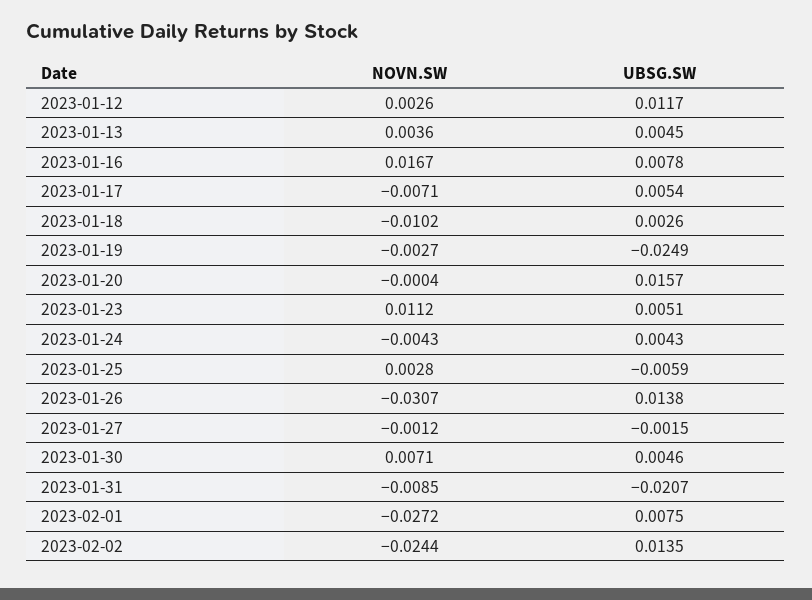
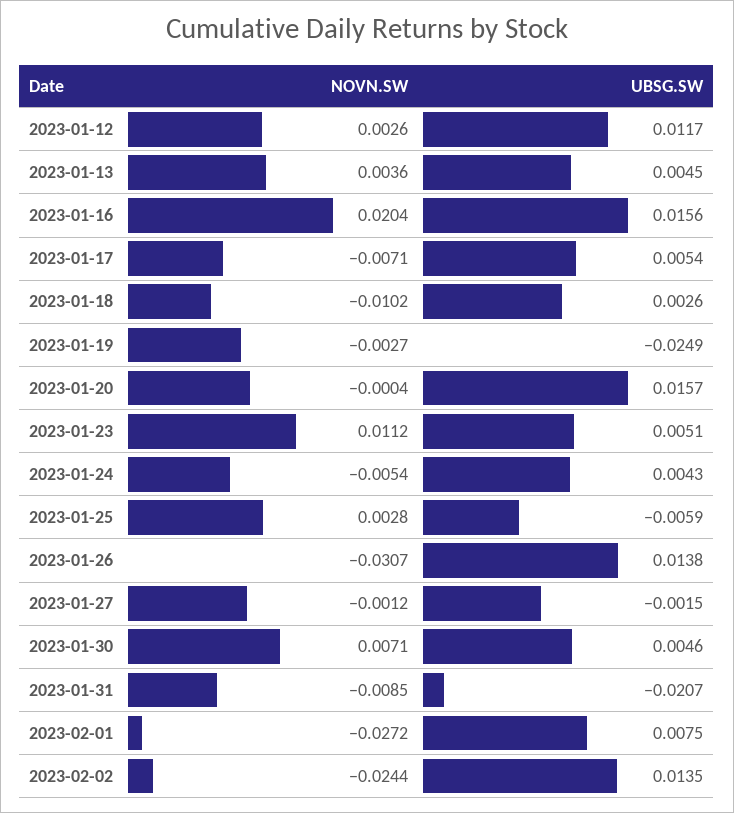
  {
    "NOVN.SW": {
      "2023-01-12": 0.0026,
      "2023-01-13": 0.0036,
-     "2023-01-16": 0.0167,
+     "2023-01-16": 0.0204,
      "2023-01-17": -0.0071,
      "2023-01-18": -0.0102,
      "2023-01-19": -0.0027,
      "2023-01-20": -0.0004,
      "2023-01-23": 0.0112,
-     "2023-01-24": -0.0043,
+     "2023-01-24": -0.0054,
      "2023-01-25": 0.0028,
      "2023-01-26": -0.0307,
      "2023-01-27": -0.0012,
      "2023-01-30": 0.0071,
      "2023-01-31": -0.0085,
      "2023-02-01": -0.0272,
      "2023-02-02": -0.0244
    },
    "UBSG.SW": {
      "2023-01-12": 0.0117,
      "2023-01-13": 0.0045,
-     "2023-01-16": 0.0078,
+     "2023-01-16": 0.0156,
      "2023-01-17": 0.0054,
      "2023-01-18": 0.0026,
      "2023-01-19": -0.0249,
      "2023-01-20": 0.0157,
      "2023-01-23": 0.0051,
      "2023-01-24": 0.0043,
      "2023-01-25": -0.0059,
      "2023-01-26": 0.0138,
      "2023-01-27": -0.0015,
      "2023-01-30": 0.0046,
      "2023-01-31": -0.0207,
      "2023-02-01": 0.0075,
      "2023-02-02": 0.0135
    }
  }

